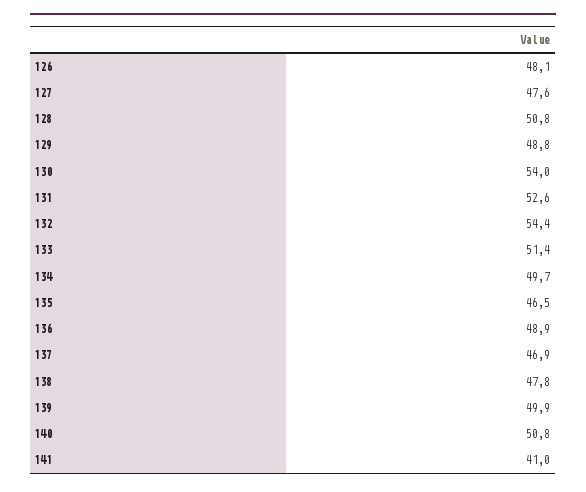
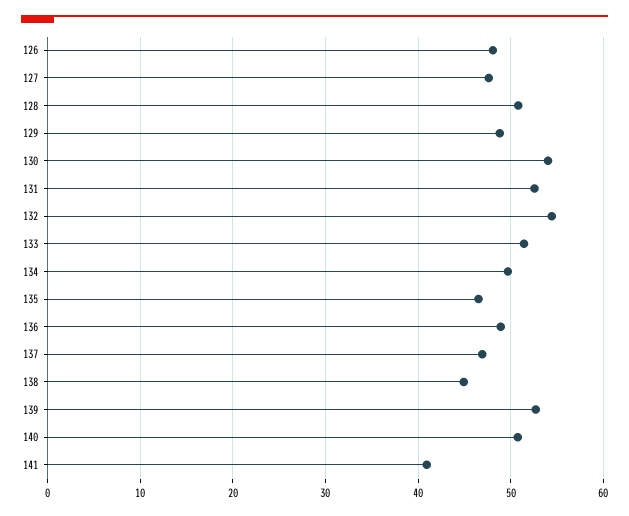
  {
    "126": 48.1,
    "127": 47.6,
    "128": 50.8,
    "129": 48.8,
    "130": 54,
    "131": 52.6,
    "132": 54.4,
    "133": 51.4,
    "134": 49.7,
    "135": 46.5,
    "136": 48.9,
    "137": 46.9,
-   "138": 47.8,
+   "138": 45,
-   "139": 49.9,
+   "139": 53,
    "140": 50.8,
    "141": 41
  }

